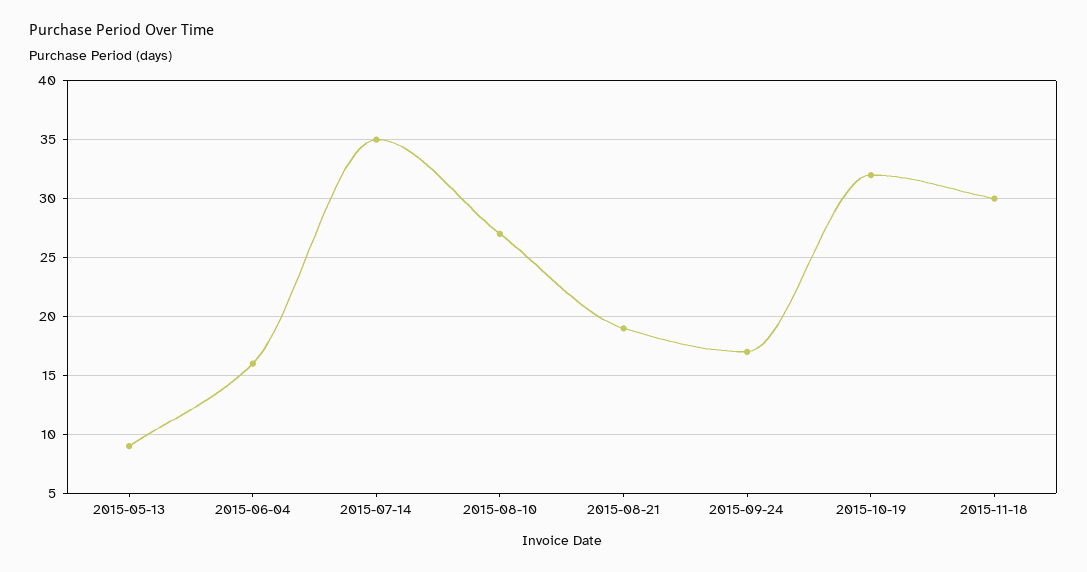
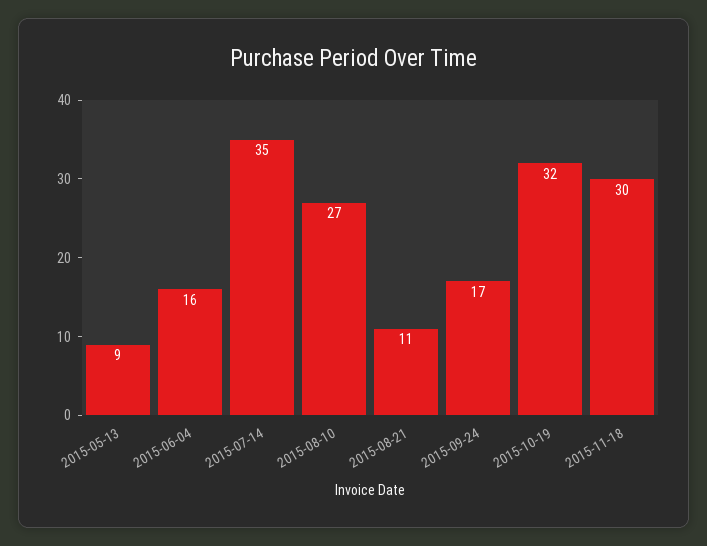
  {
    "2015-05-13": 9,
    "2015-06-04": 16,
    "2015-07-14": 35,
    "2015-08-10": 27,
-   "2015-08-21": 19,
+   "2015-08-21": 11,
    "2015-09-24": 17,
    "2015-10-19": 32,
    "2015-11-18": 30
  }

